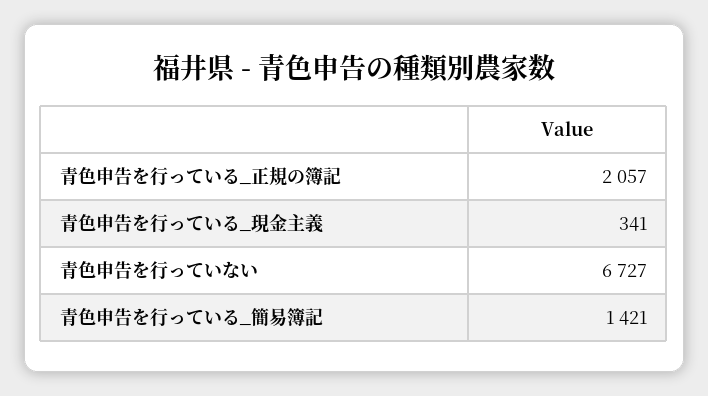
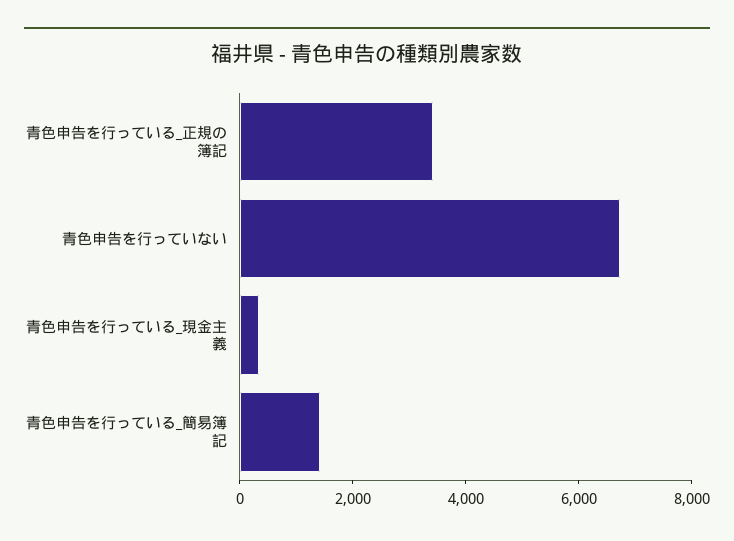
  {
-   "青色申告を行っている_正規の簿記": 2057,
+   "青色申告を行っている_正規の簿記": 3500,
    "青色申告を行っている_現金主義": 341,
    "青色申告を行っていない": 6727,
    "青色申告を行っている_簡易簿記": 1421
  }

